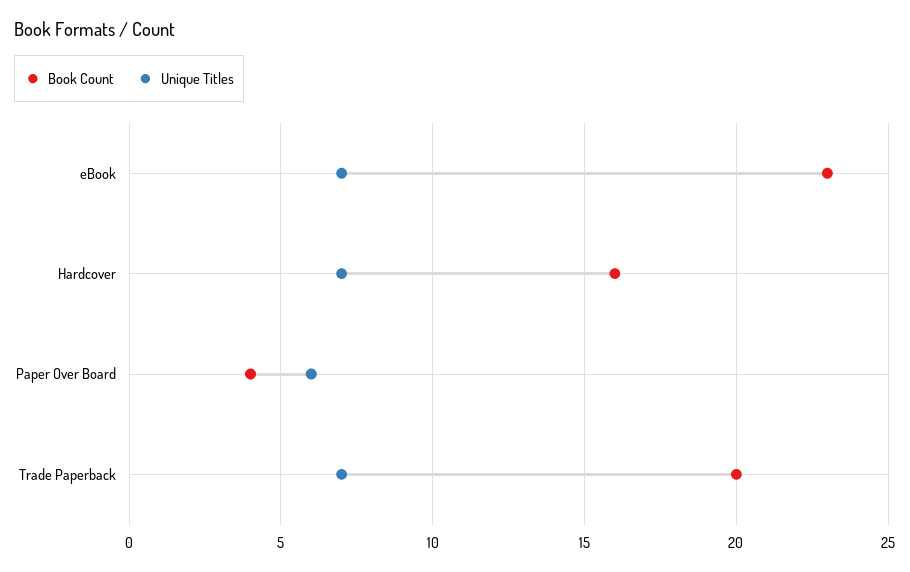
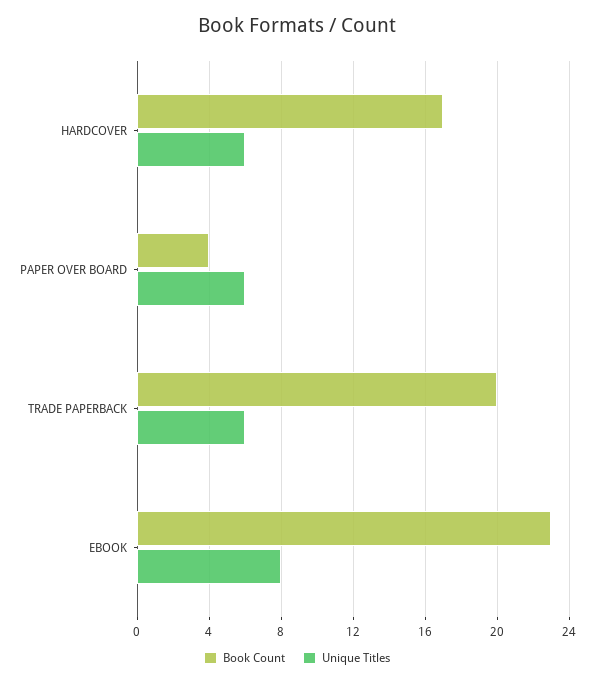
  {
    "Book Count": {
      "eBook": 23,
-     "Hardcover": 16,
+     "Hardcover": 17,
      "Paper Over Board": 4,
      "Trade Paperback": 20
    },
    "Unique Titles": {
-     "eBook": 7,
+     "eBook": 8,
-     "Hardcover": 7,
+     "Hardcover": 6,
      "Paper Over Board": 6,
-     "Trade Paperback": 7
+     "Trade Paperback": 6
    }
  }

